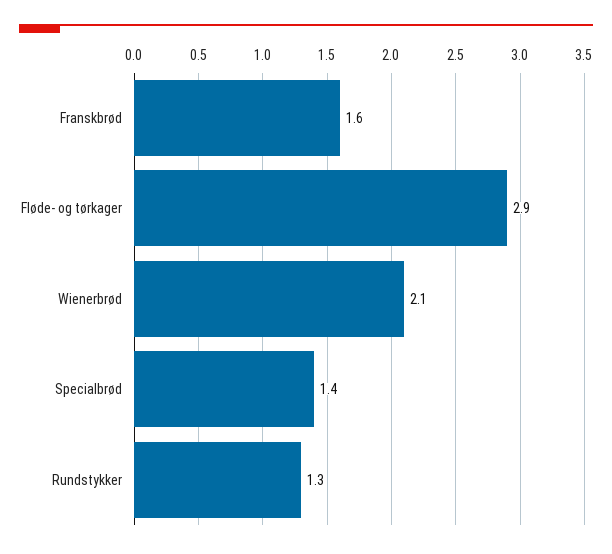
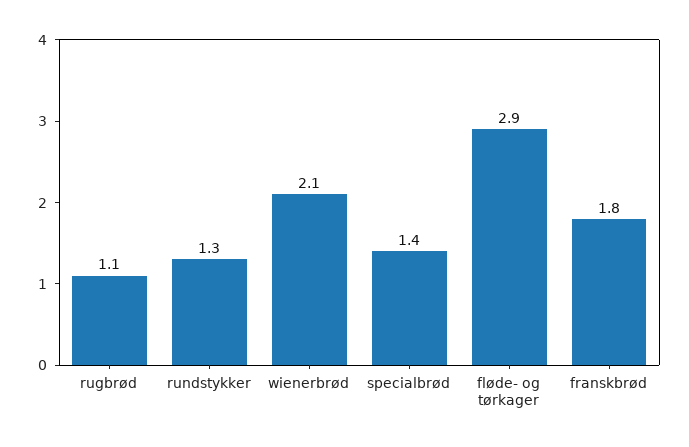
  {
-   "Franskbrød": 1.6,
+   "Franskbrød": 1.8,
    "Fløde- og tørkager": 2.9,
    "Wienerbrød": 2.1,
    "Specialbrød": 1.4,
-   "Rundstykker": 1.3
+   "Rundstykker": 1.3,
+   "rugbrød": 1.1
  }

